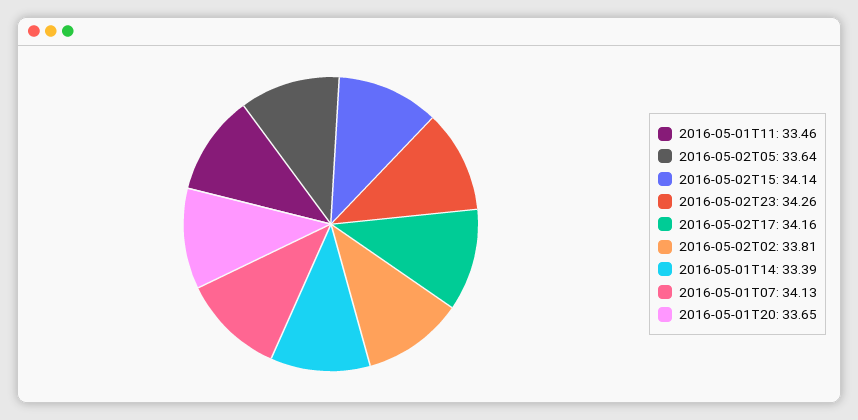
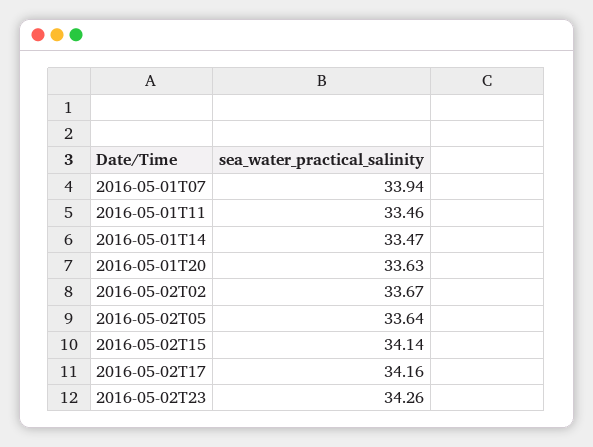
  {
    "2016-05-01T11": 33.46,
    "2016-05-02T05": 33.64,
    "2016-05-02T15": 34.14,
    "2016-05-02T23": 34.26,
    "2016-05-02T17": 34.16,
-   "2016-05-02T02": 33.81,
+   "2016-05-02T02": 33.67,
-   "2016-05-01T14": 33.39,
+   "2016-05-01T14": 33.47,
-   "2016-05-01T07": 34.13,
+   "2016-05-01T07": 33.94,
-   "2016-05-01T20": 33.65
+   "2016-05-01T20": 33.63
  }

